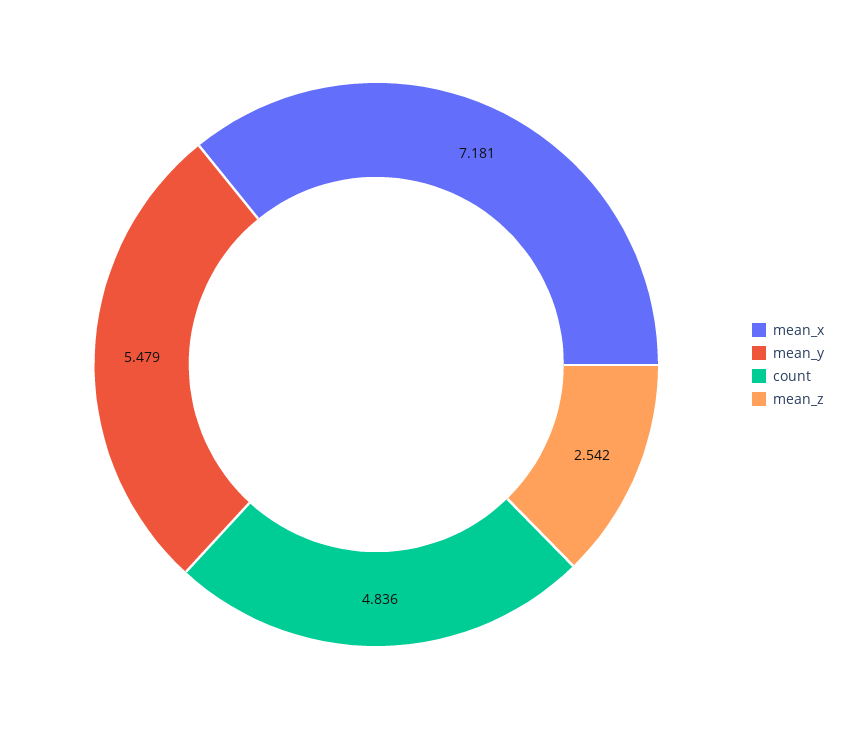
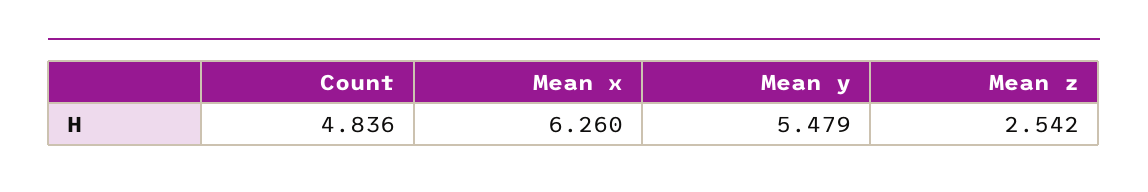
  {
-   "mean_x": 7.181,
+   "mean_x": 6.26,
    "mean_y": 5.479,
    "count": 4.836,
    "mean_z": 2.542
  }

